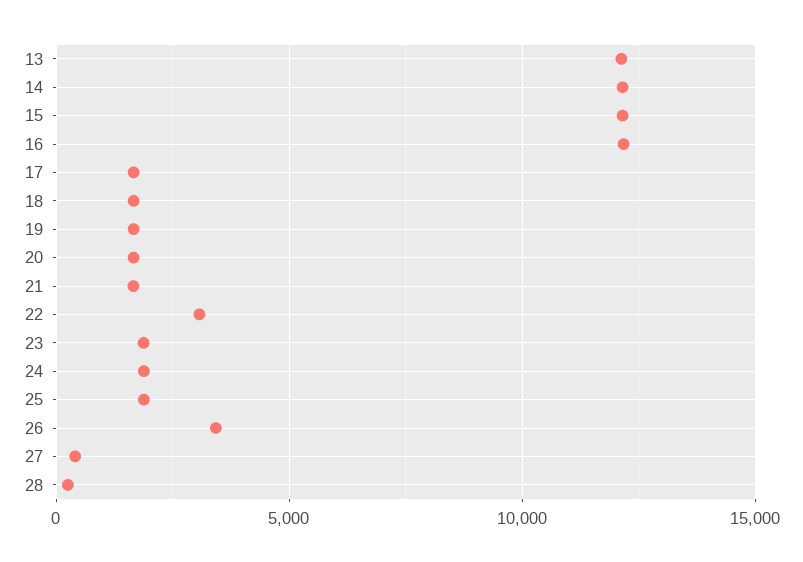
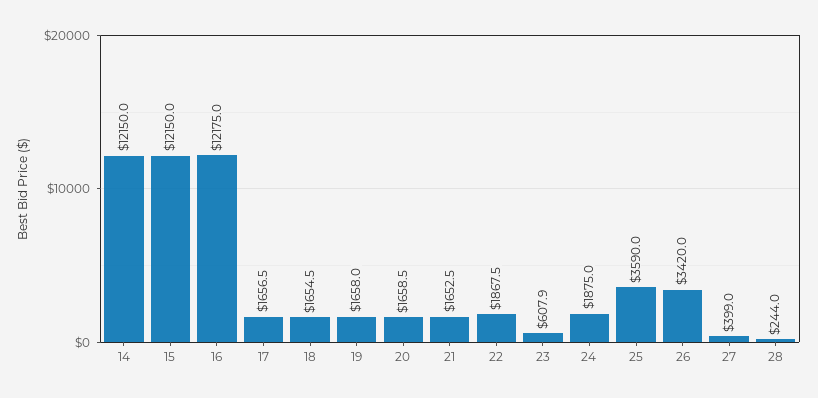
  {
-   "13": 12000,
    "14": 12150,
    "15": 12150,
    "16": 12175,
    "17": 1656.5,
    "18": 1654.5,
    "19": 1658,
    "20": 1658.5,
    "21": 1652.5,
-   "22": 3000,
+   "22": 1867.5,
-   "23": 2000,
+   "23": 607.9,
    "24": 1875,
-   "25": 2000,
+   "25": 3590,
    "26": 3420,
    "27": 399,
    "28": 244
  }

